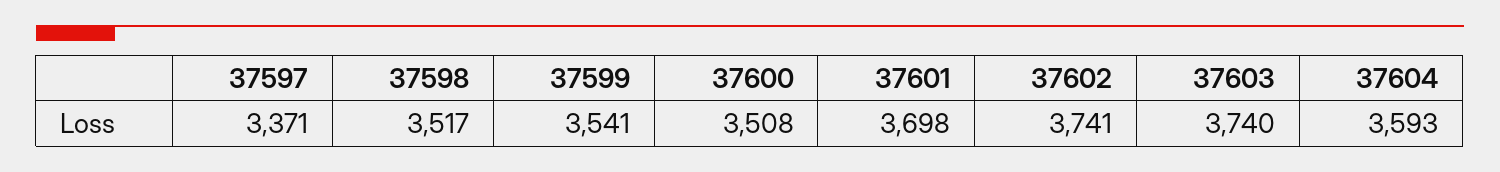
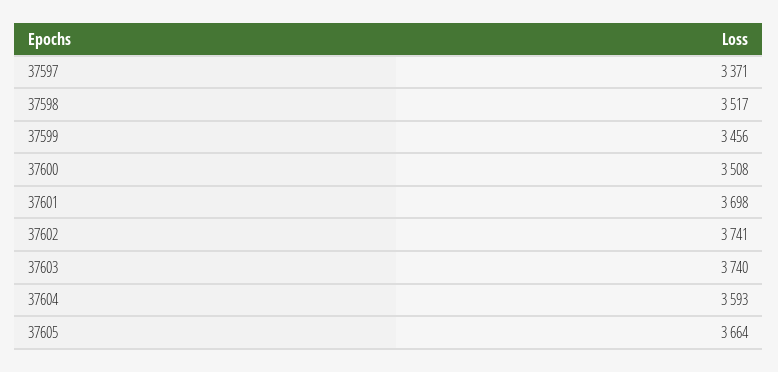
  {
    "37597": 3371,
    "37598": 3517,
-   "37599": 3541,
+   "37599": 3456,
    "37600": 3508,
    "37601": 3698,
    "37602": 3741,
    "37603": 3740,
-   "37604": 3593
+   "37604": 3593,
+   "37605": 3664
  }

